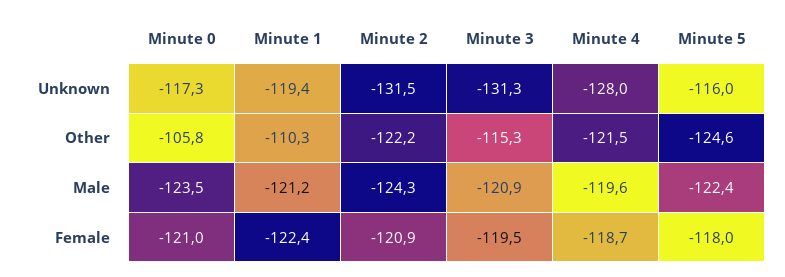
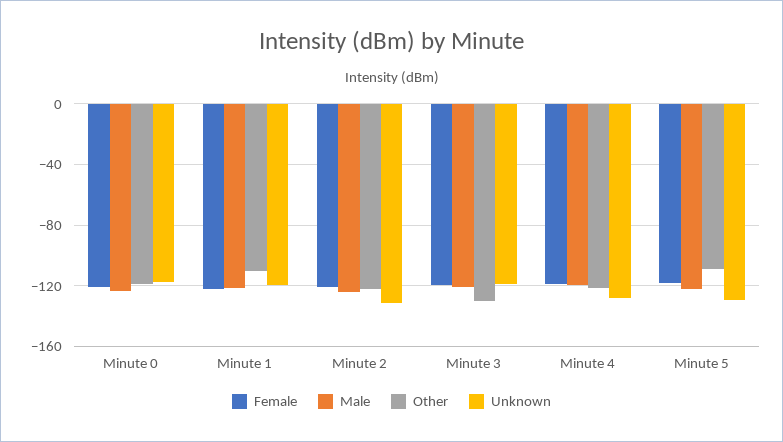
  {
    "Unknown": {
      "Minute 0": -117.3,
      "Minute 1": -119.4,
      "Minute 2": -131.5,
-     "Minute 3": -131.3,
+     "Minute 3": -120,
      "Minute 4": -128,
-     "Minute 5": -116
+     "Minute 5": -130
    },
    "Other": {
-     "Minute 0": -105.8,
+     "Minute 0": -120,
      "Minute 1": -110.3,
      "Minute 2": -122.2,
-     "Minute 3": -115.3,
+     "Minute 3": -130,
      "Minute 4": -121.5,
-     "Minute 5": -124.6
+     "Minute 5": -110
    },
    "Male": {
      "Minute 0": -123.5,
      "Minute 1": -121.2,
      "Minute 2": -124.3,
      "Minute 3": -120.9,
      "Minute 4": -119.6,
      "Minute 5": -122.4
    },
    "Female": {
      "Minute 0": -121,
      "Minute 1": -122.4,
      "Minute 2": -120.9,
      "Minute 3": -119.5,
      "Minute 4": -118.7,
      "Minute 5": -118
    }
  }

